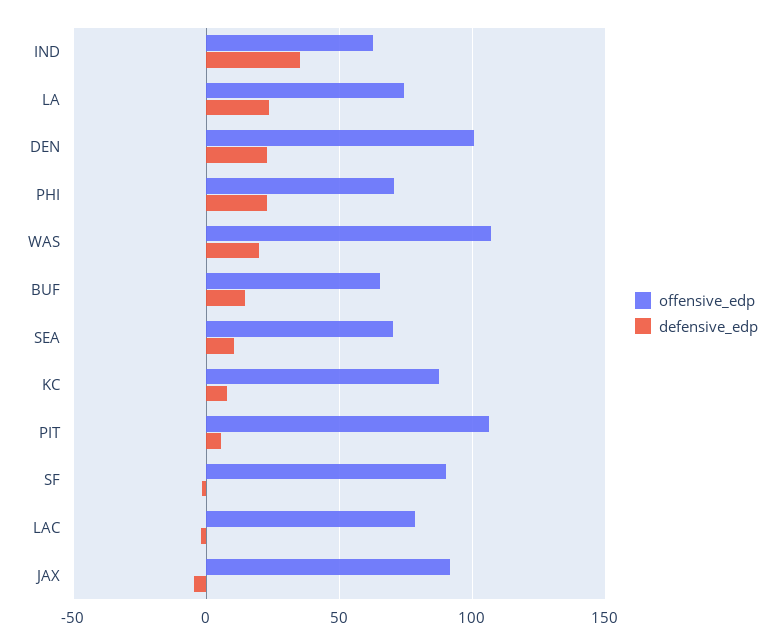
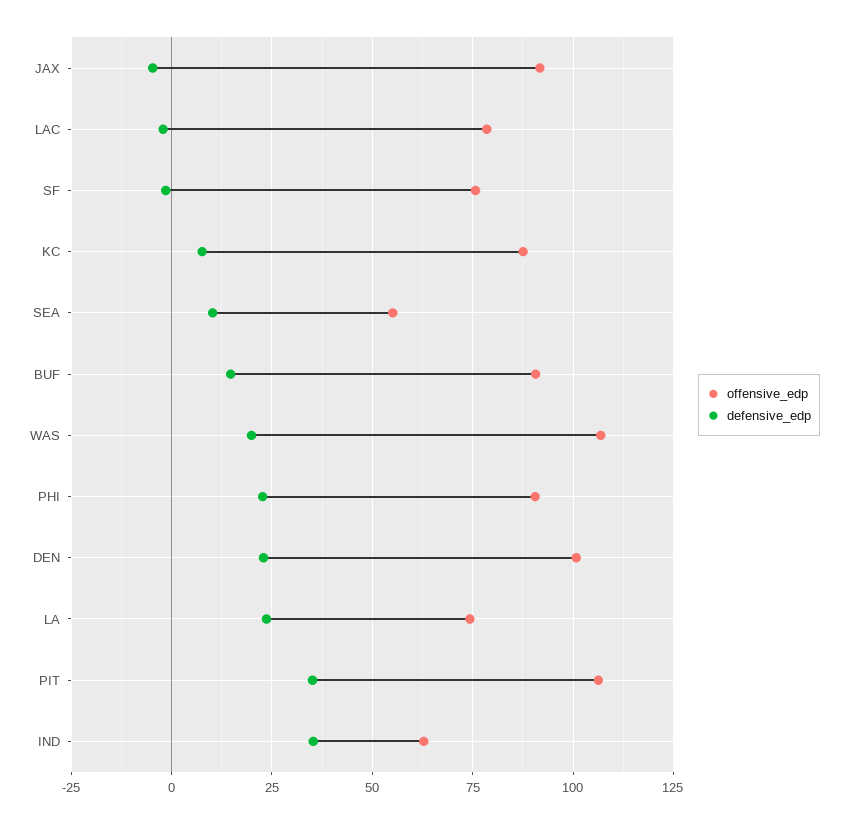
  {
    "offensive_edp": {
      "IND": 62.5,
      "LA": 75,
      "DEN": 100,
-     "PHI": 70,
+     "PHI": 90,
      "WAS": 107.5,
-     "BUF": 65,
+     "BUF": 90,
-     "SEA": 70,
+     "SEA": 55,
      "KC": 87.5,
      "PIT": 107.5,
-     "SF": 90,
+     "SF": 75,
      "LAC": 77.5,
      "JAX": 92.5
    },
    "defensive_edp": {
      "IND": 35,
      "LA": 22.5,
      "DEN": 22.5,
      "PHI": 22.5,
      "WAS": 20,
      "BUF": 15,
      "SEA": 10,
      "KC": 7.5,
-     "PIT": 5,
+     "PIT": 35,
      "SF": -2.5,
      "LAC": -2.5,
      "JAX": -5
    }
  }

